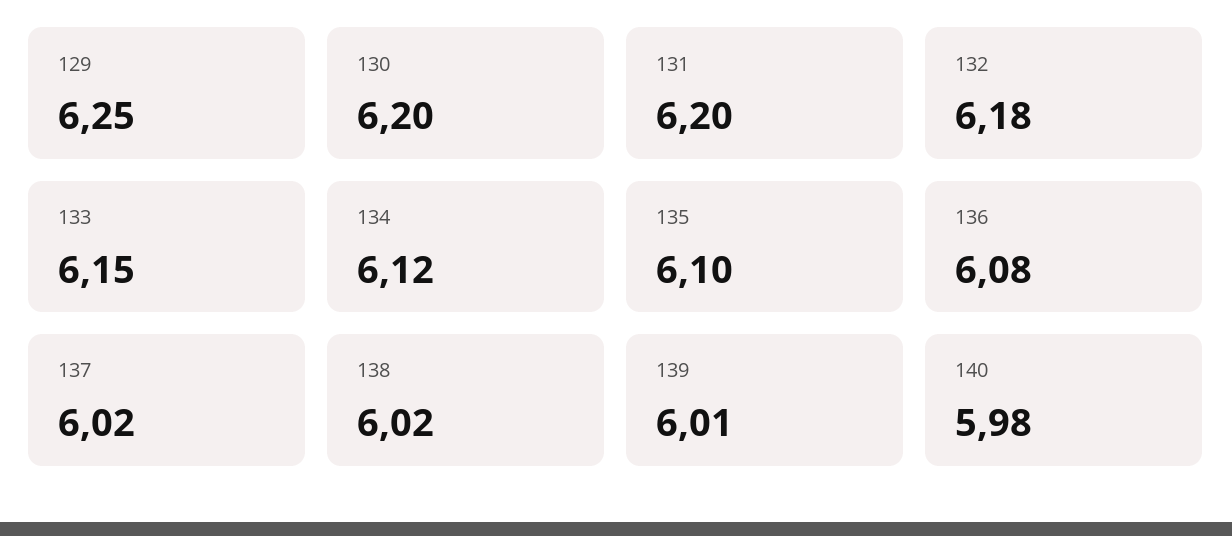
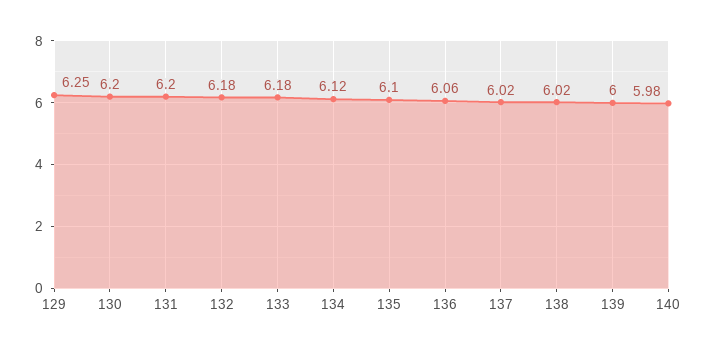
  {
    "129": 6.25,
    "130": 6.2,
    "131": 6.2,
    "132": 6.18,
-   "133": 6.15,
+   "133": 6.18,
    "134": 6.12,
    "135": 6.1,
-   "136": 6.08,
+   "136": 6.06,
    "137": 6.02,
    "138": 6.02,
-   "139": 6.01,
+   "139": 6,
    "140": 5.98
  }

